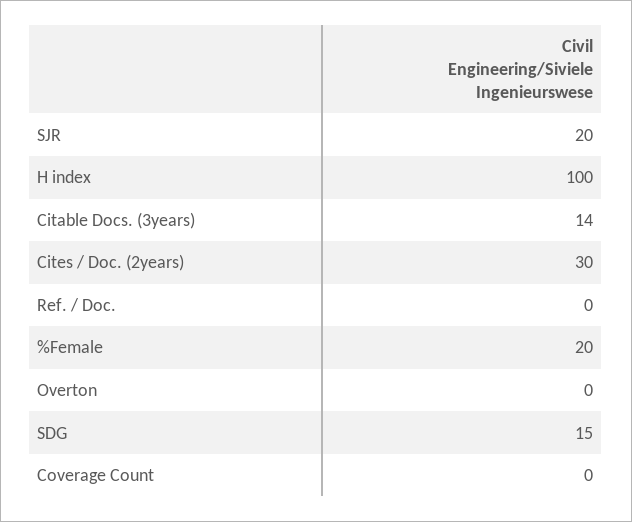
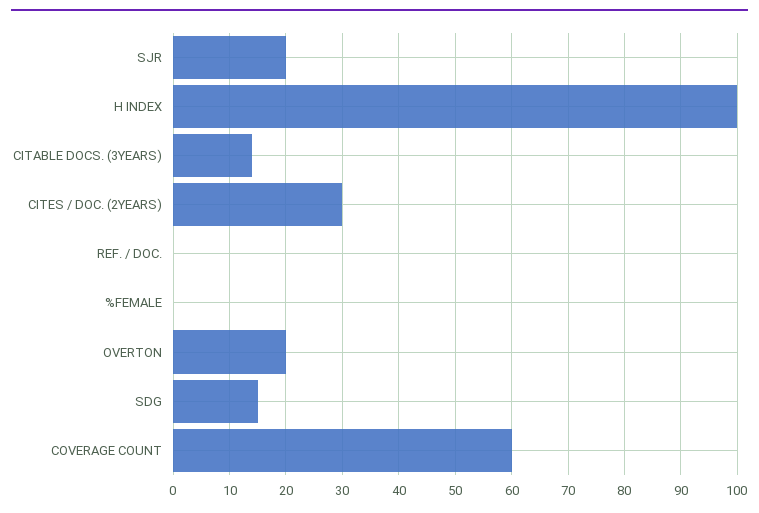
  {
    "SJR": 20,
    "H index": 100,
    "Citable Docs. (3years)": 14,
    "Cites / Doc. (2years)": 30,
    "Ref. / Doc.": 0,
-   "%Female": 20,
+   "%Female": 0,
-   "Overton": 0,
+   "Overton": 20,
    "SDG": 15,
-   "Coverage Count": 0
+   "Coverage Count": 60
  }

